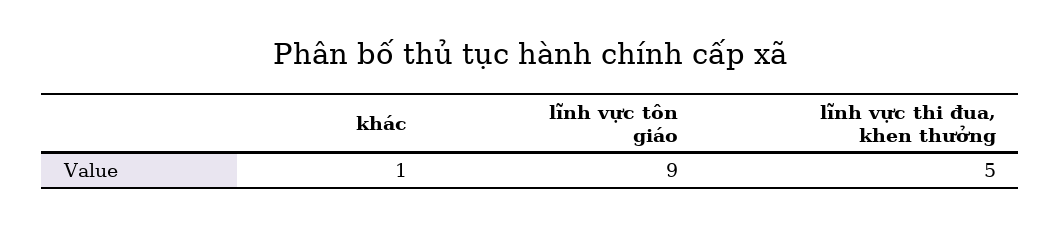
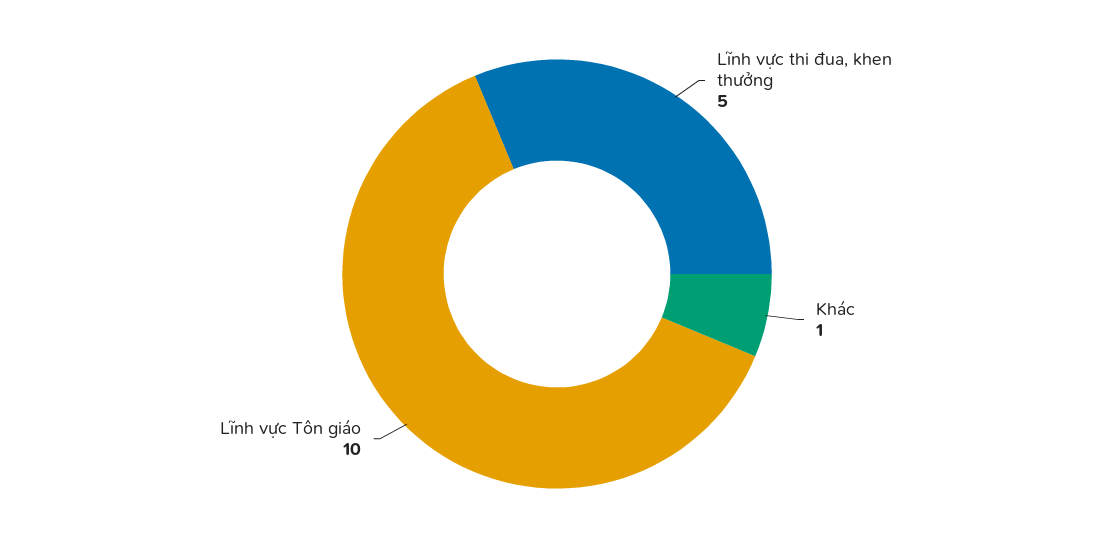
  {
    "khác": 1,
-   "lĩnh vực tôn giáo": 9,
+   "lĩnh vực tôn giáo": 10,
    "lĩnh vực thi đua, khen thưởng": 5
  }

